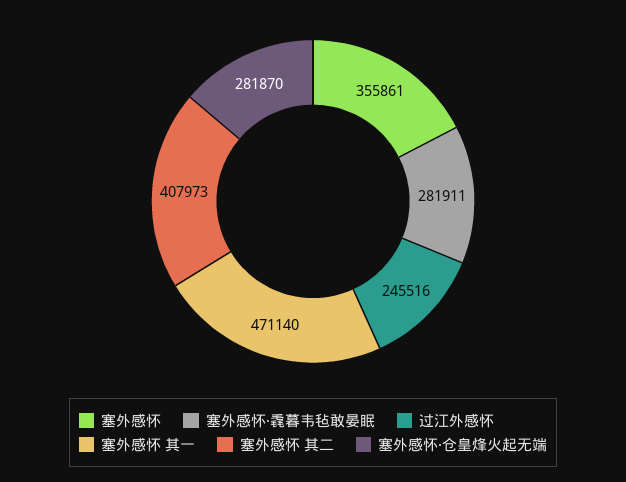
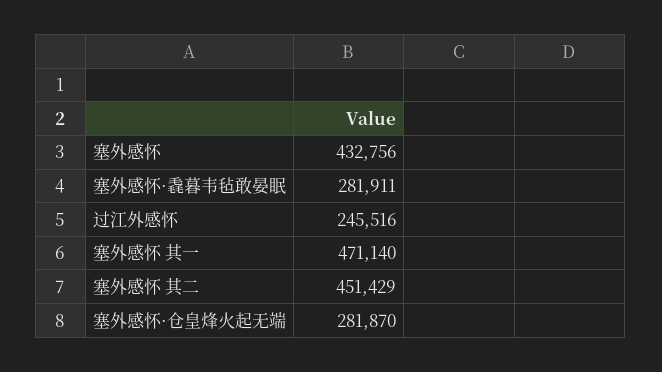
  {
-   "塞外感怀": 355861,
+   "塞外感怀": 432756,
    "塞外感怀·毳暮韦毡敢晏眠": 281911,
    "过江外感怀": 245516,
    "塞外感怀 其一": 471140,
-   "塞外感怀 其二": 407973,
+   "塞外感怀 其二": 451429,
    "塞外感怀·仓皇烽火起无端": 281870
  }

